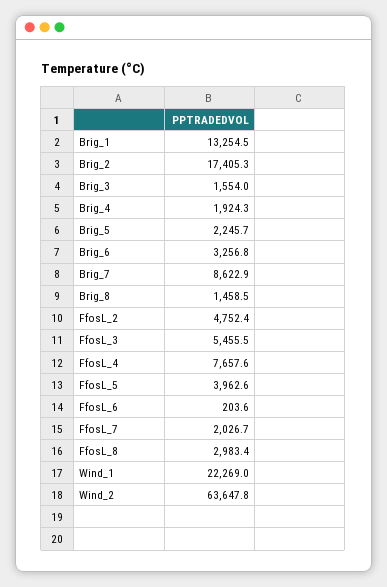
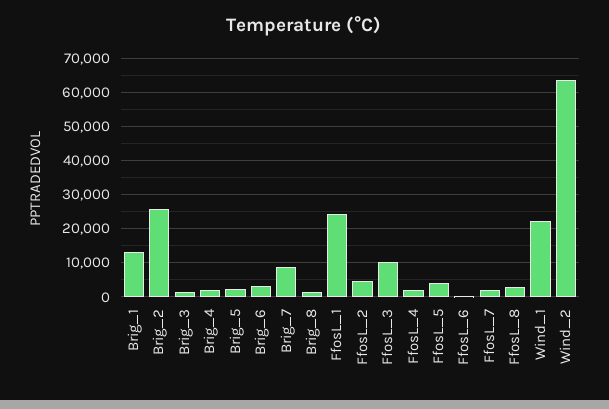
  {
    "Brig_1": 13254.5,
-   "Brig_2": 17405.3,
+   "Brig_2": 26000,
    "Brig_3": 1554,
    "Brig_4": 1924.3,
    "Brig_5": 2245.7,
    "Brig_6": 3256.8,
    "Brig_7": 8622.9,
    "Brig_8": 1458.5,
    "FfosL_2": 4752.4,
-   "FfosL_3": 5455.5,
+   "FfosL_3": 10000,
-   "FfosL_4": 7657.6,
+   "FfosL_4": 2000,
    "FfosL_5": 3962.6,
    "FfosL_6": 203.6,
    "FfosL_7": 2026.7,
    "FfosL_8": 2983.4,
    "Wind_1": 22269,
-   "Wind_2": 63647.8
+   "Wind_2": 63647.8,
+   "FfosL_1": 24000
  }

